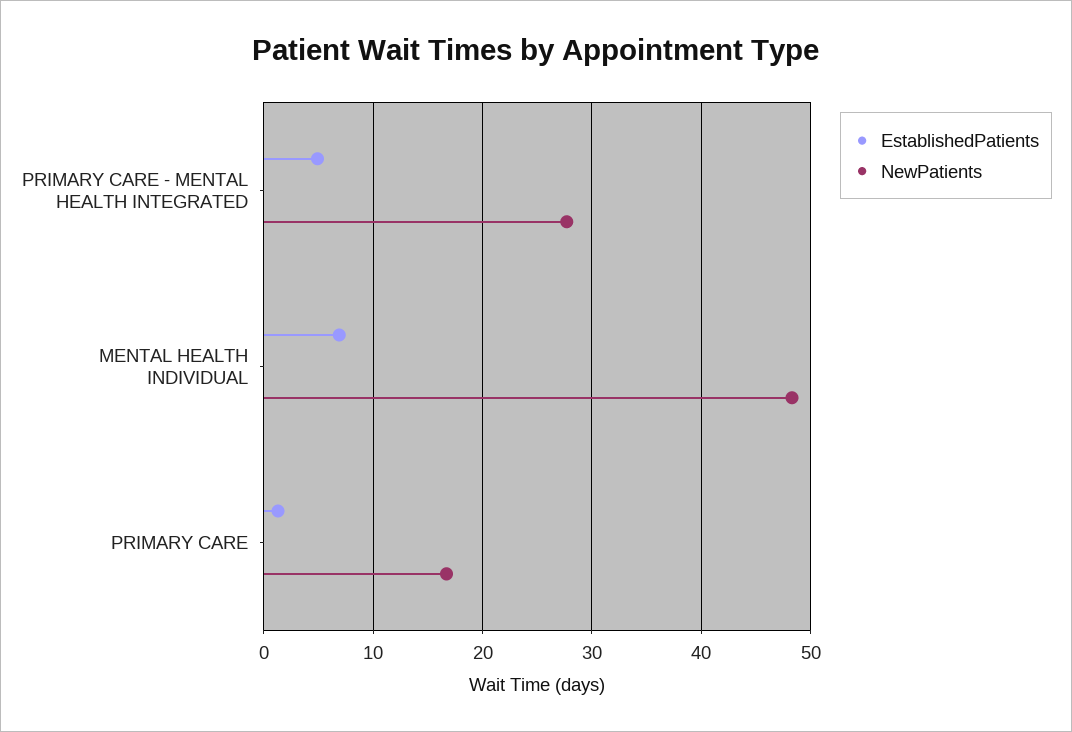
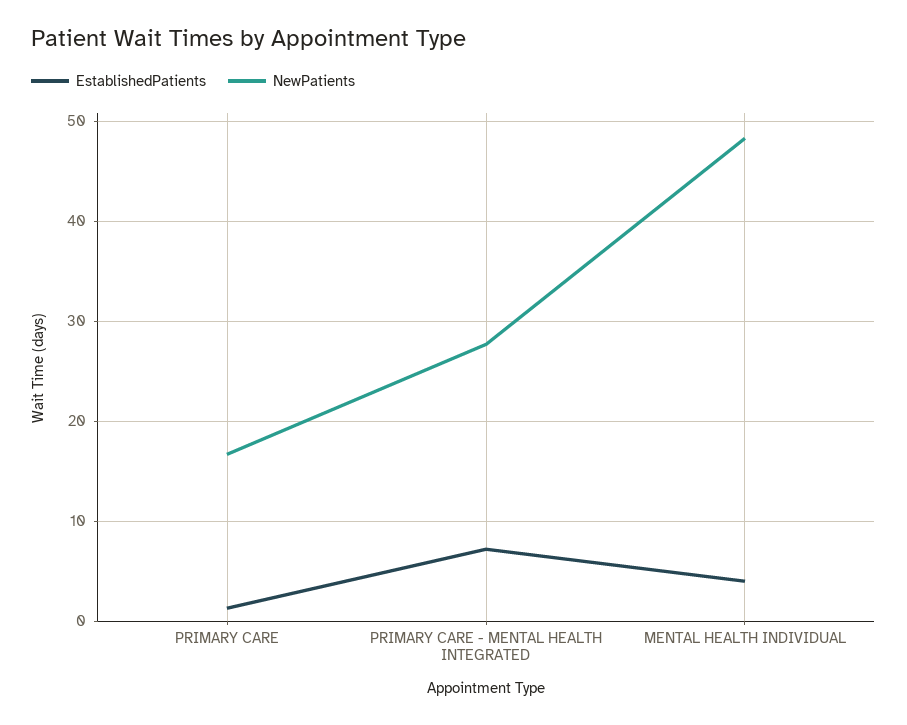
  {
    "EstablishedPatients": {
-     "PRIMARY CARE - MENTAL HEALTH INTEGRATED": 5,
+     "PRIMARY CARE - MENTAL HEALTH INTEGRATED": 7,
-     "MENTAL HEALTH INDIVIDUAL": 7,
+     "MENTAL HEALTH INDIVIDUAL": 4,
      "PRIMARY CARE": 1
    },
    "NewPatients": {
      "PRIMARY CARE - MENTAL HEALTH INTEGRATED": 28,
      "MENTAL HEALTH INDIVIDUAL": 48,
      "PRIMARY CARE": 17
    }
  }

